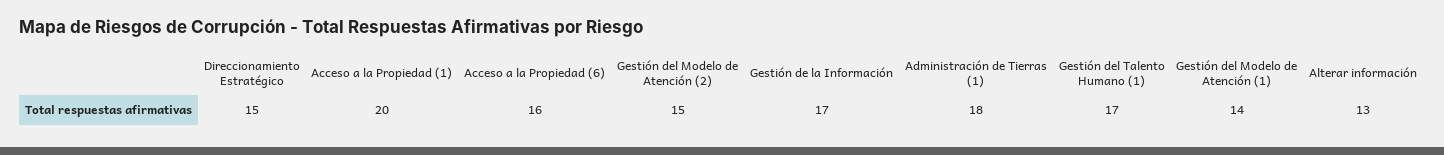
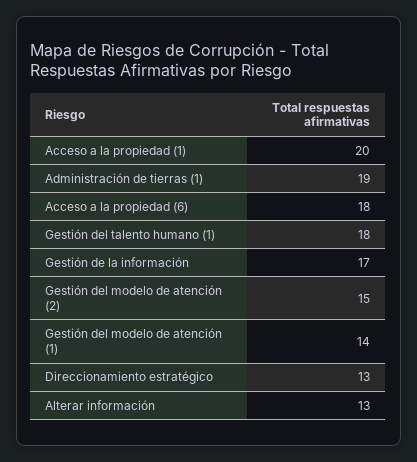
  {
-   "Direccionamiento Estratégico": 15,
+   "Direccionamiento Estratégico": 13,
    "Acceso a la Propiedad (1)": 20,
-   "Acceso a la Propiedad (6)": 16,
+   "Acceso a la Propiedad (6)": 18,
    "Gestión del Modelo de Atención (2)": 15,
    "Gestión de la Información": 17,
-   "Administración de Tierras (1)": 18,
+   "Administración de Tierras (1)": 19,
-   "Gestión del Talento Humano (1)": 17,
+   "Gestión del Talento Humano (1)": 18,
    "Gestión del Modelo de Atención (1)": 14,
    "Alterar información": 13
  }

